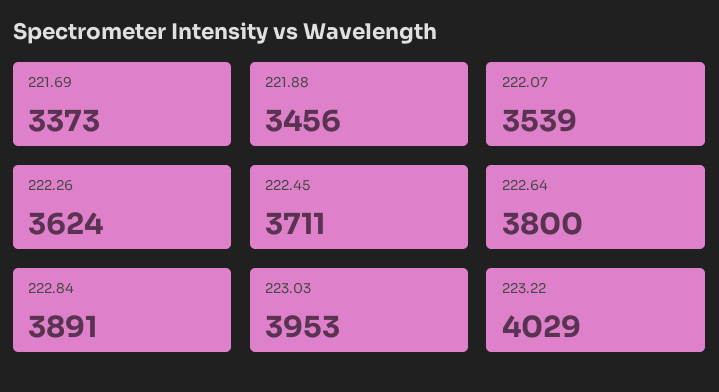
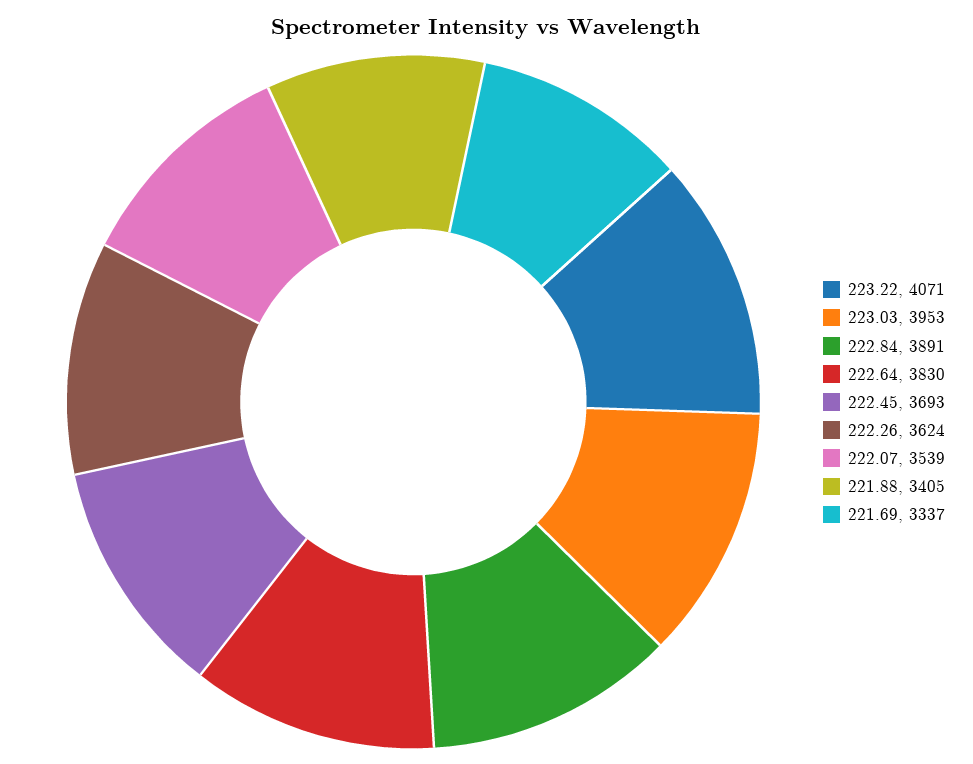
  {
-   "221.69": 3373,
+   "221.69": 3337,
-   "221.88": 3456,
+   "221.88": 3405,
    "222.07": 3539,
    "222.26": 3624,
-   "222.45": 3711,
+   "222.45": 3693,
-   "222.64": 3800,
+   "222.64": 3830,
    "222.84": 3891,
    "223.03": 3953,
-   "223.22": 4029
+   "223.22": 4071
  }

